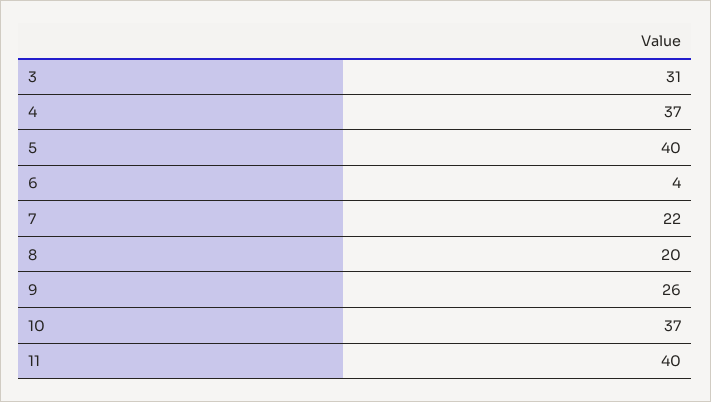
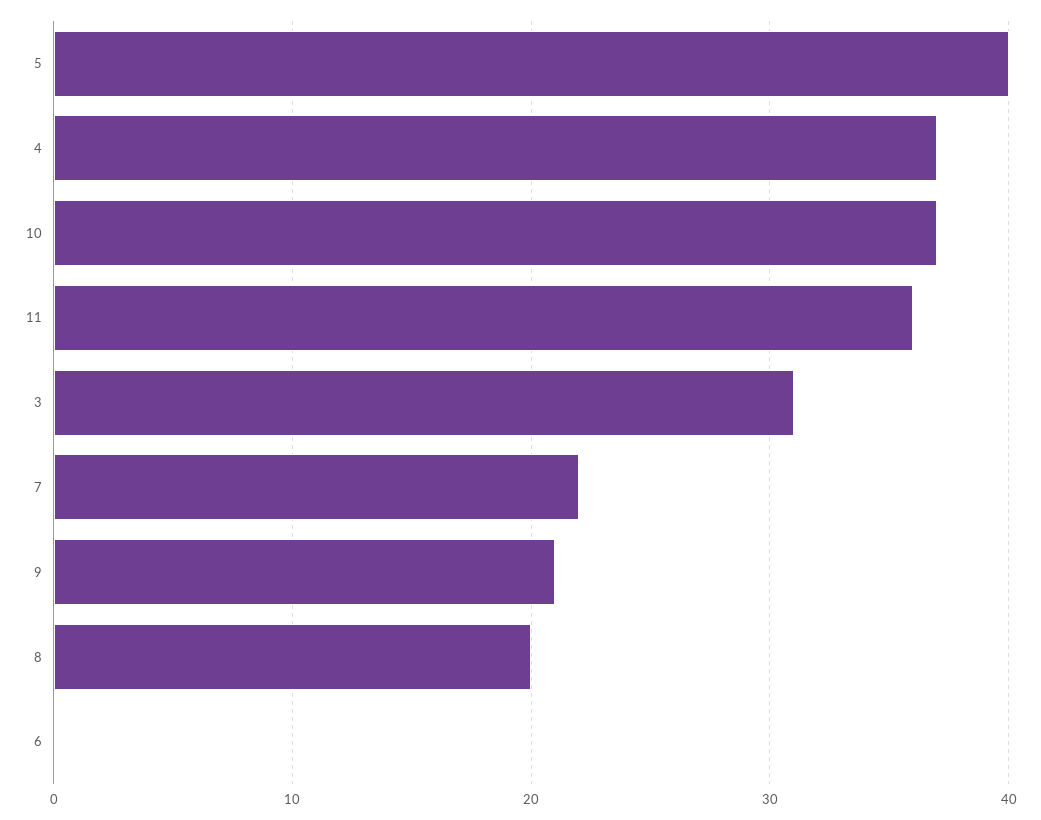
  {
    "3": 31,
    "4": 37,
    "5": 40,
-   "6": 4,
+   "6": 0,
    "7": 22,
    "8": 20,
-   "9": 26,
+   "9": 21,
    "10": 37,
-   "11": 40
+   "11": 36
  }

